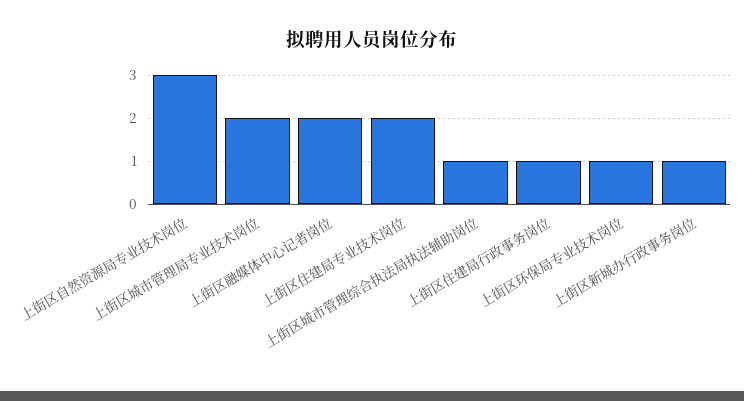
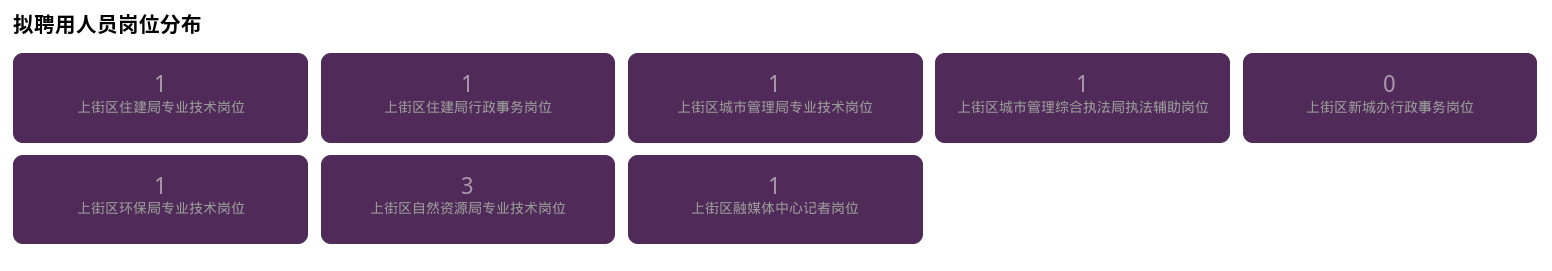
  {
    "上街区自然资源局专业技术岗位": 3,
-   "上街区城市管理局专业技术岗位": 2,
+   "上街区城市管理局专业技术岗位": 1,
-   "上街区融媒体中心记者岗位": 2,
+   "上街区融媒体中心记者岗位": 1,
-   "上街区住建局专业技术岗位": 2,
+   "上街区住建局专业技术岗位": 1,
    "上街区城市管理综合执法局执法辅助岗位": 1,
    "上街区住建局行政事务岗位": 1,
    "上街区环保局专业技术岗位": 1,
-   "上街区新城办行政事务岗位": 1
+   "上街区新城办行政事务岗位": 0
  }

